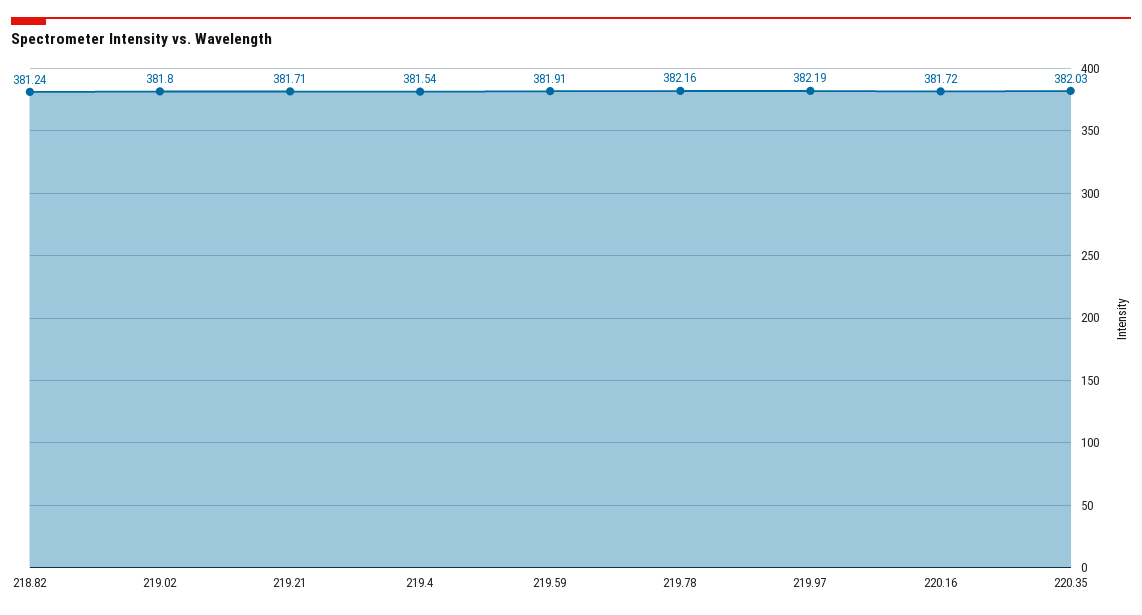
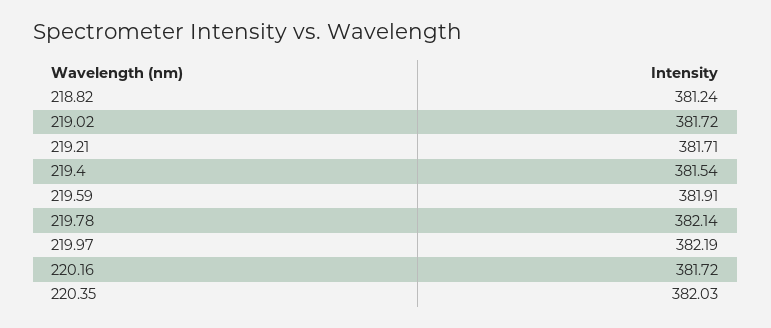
  {
    "218.82": 381.24,
-   "219.02": 381.8,
+   "219.02": 381.72,
    "219.21": 381.71,
    "219.4": 381.54,
    "219.59": 381.91,
-   "219.78": 382.16,
+   "219.78": 382.14,
    "219.97": 382.19,
    "220.16": 381.72,
    "220.35": 382.03
  }

